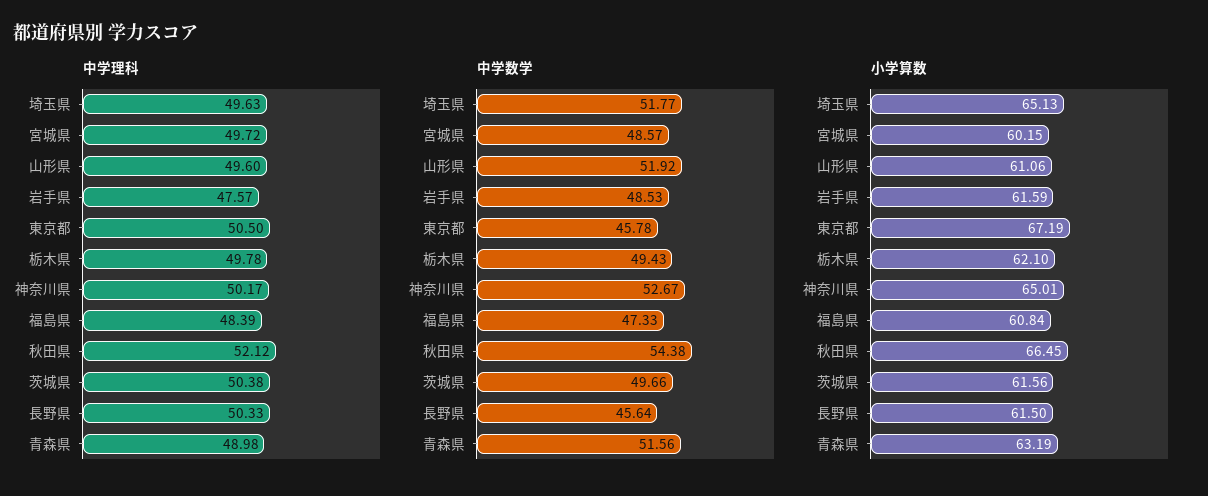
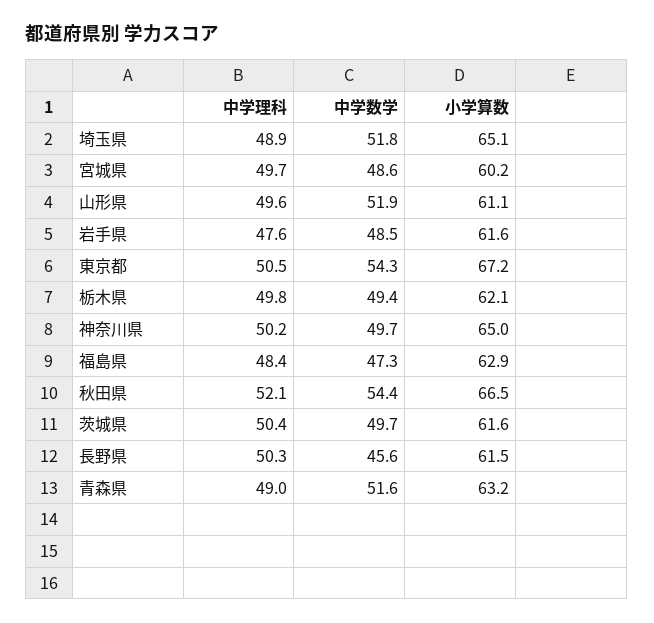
  {
    "中学理科": {
-     "埼玉県": 49.63,
+     "埼玉県": 48.9,
      "宮城県": 49.72,
      "山形県": 49.6,
      "岩手県": 47.57,
      "東京都": 50.5,
      "栃木県": 49.78,
      "神奈川県": 50.17,
      "福島県": 48.39,
      "秋田県": 52.12,
      "茨城県": 50.38,
      "長野県": 50.33,
      "青森県": 48.98
    },
    "中学数学": {
      "埼玉県": 51.77,
      "宮城県": 48.57,
      "山形県": 51.92,
      "岩手県": 48.53,
-     "東京都": 45.78,
+     "東京都": 54.3,
      "栃木県": 49.43,
-     "神奈川県": 52.67,
+     "神奈川県": 49.7,
      "福島県": 47.33,
      "秋田県": 54.38,
      "茨城県": 49.66,
      "長野県": 45.64,
      "青森県": 51.56
    },
    "小学算数": {
      "埼玉県": 65.13,
      "宮城県": 60.15,
      "山形県": 61.06,
      "岩手県": 61.59,
      "東京都": 67.19,
      "栃木県": 62.1,
      "神奈川県": 65.01,
-     "福島県": 60.84,
+     "福島県": 62.9,
      "秋田県": 66.45,
      "茨城県": 61.56,
      "長野県": 61.5,
      "青森県": 63.19
    }
  }

